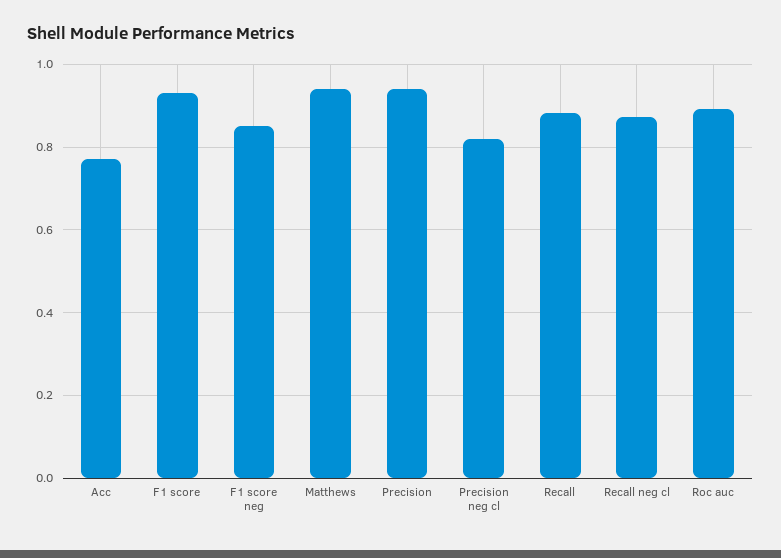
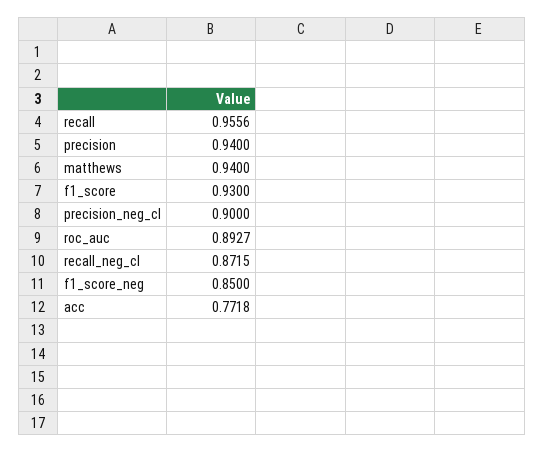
  {
    "Acc": 0.7718,
    "F1 score": 0.93,
    "F1 score neg": 0.85,
    "Matthews": 0.94,
    "Precision": 0.94,
-   "Precision neg cl": 0.82,
+   "Precision neg cl": 0.9,
-   "Recall": 0.88,
+   "Recall": 0.9556,
    "Recall neg cl": 0.8715,
    "Roc auc": 0.8927
  }

